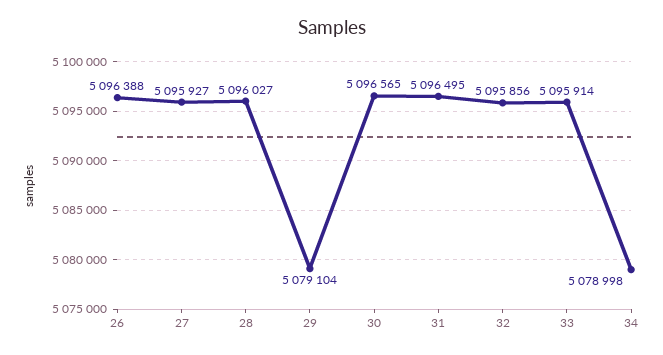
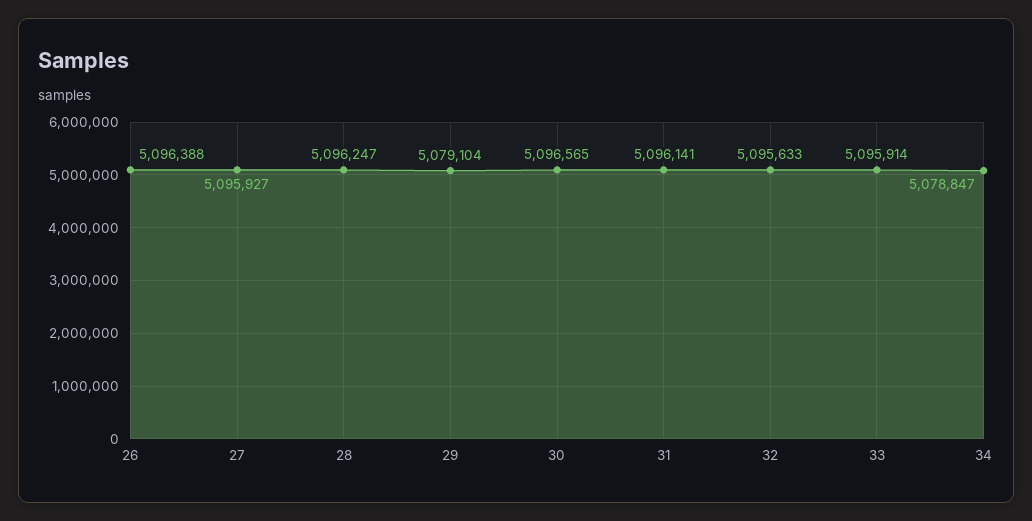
  {
    "26": 5096388,
    "27": 5095927,
-   "28": 5096027,
+   "28": 5096247,
    "29": 5079104,
    "30": 5096565,
-   "31": 5096495,
+   "31": 5096141,
-   "32": 5095856,
+   "32": 5095633,
    "33": 5095914,
-   "34": 5078998
+   "34": 5078847
  }

